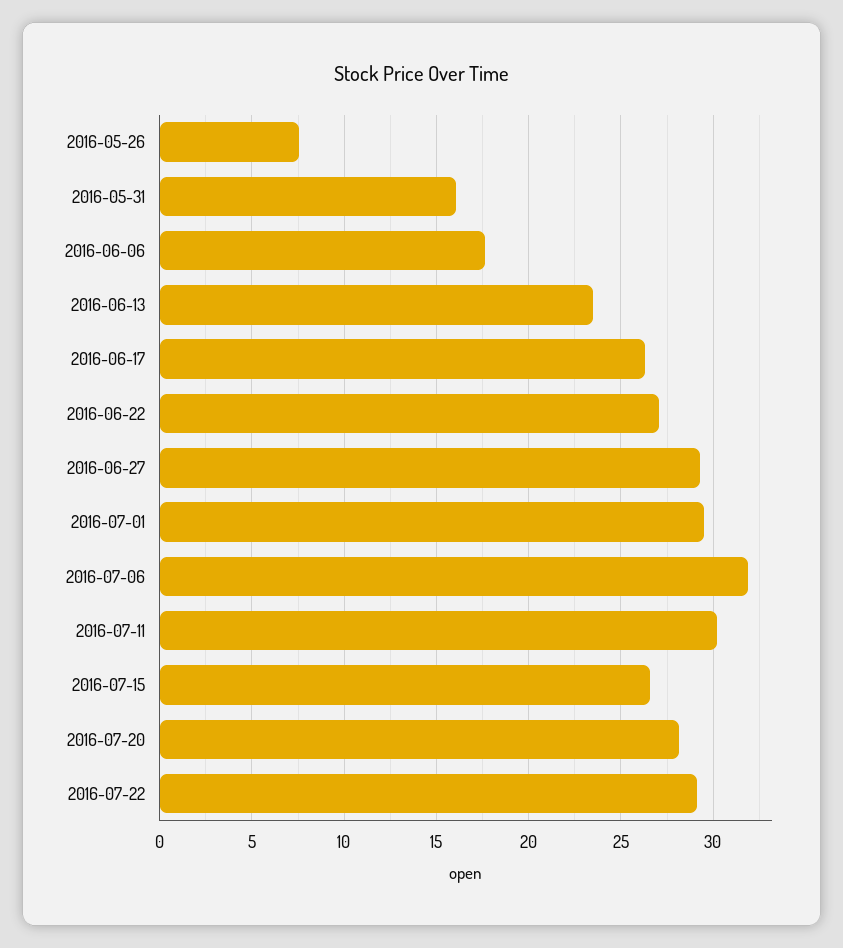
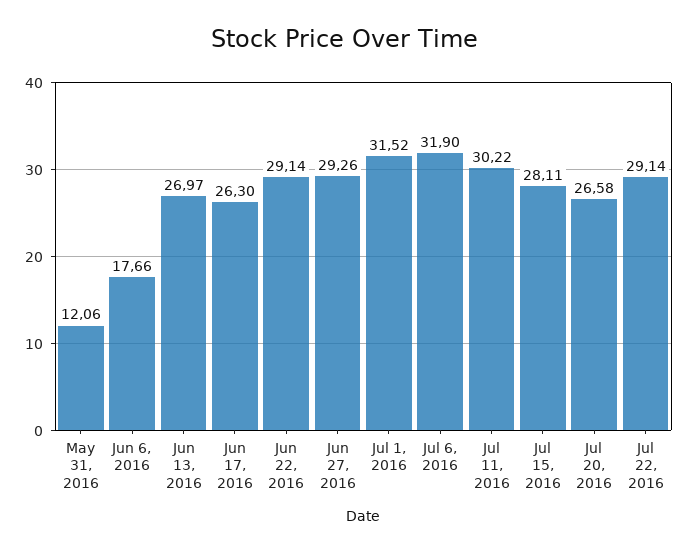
  {
-   "2016-05-26": 7.5,
-   "2016-05-31": 16,
+   "2016-05-31": 12.06,
    "2016-06-06": 17.66,
-   "2016-06-13": 23.5,
+   "2016-06-13": 26.97,
    "2016-06-17": 26.3,
-   "2016-06-22": 27,
+   "2016-06-22": 29.14,
    "2016-06-27": 29.26,
-   "2016-07-01": 29.5,
+   "2016-07-01": 31.52,
    "2016-07-06": 31.9,
    "2016-07-11": 30.22,
-   "2016-07-15": 26.5,
+   "2016-07-15": 28.11,
-   "2016-07-20": 28,
+   "2016-07-20": 26.58,
    "2016-07-22": 29.14
  }

